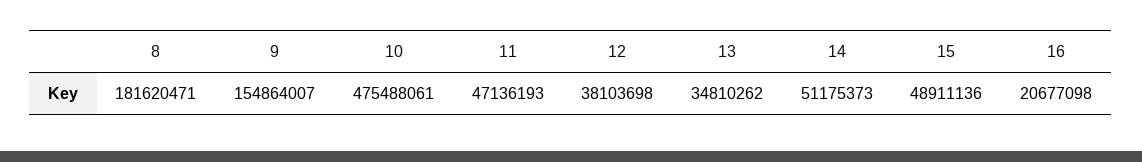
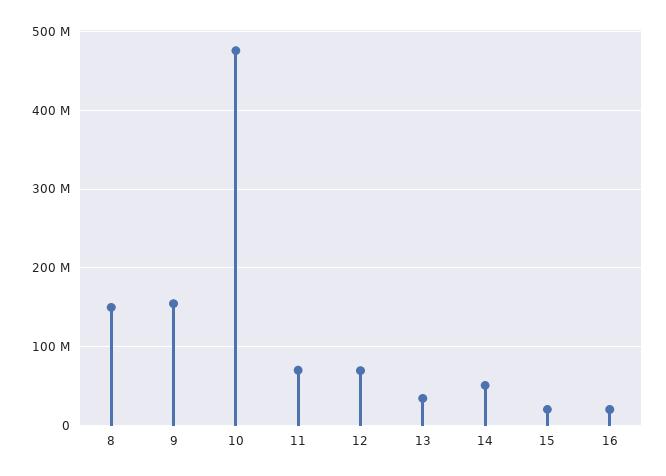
  {
-   "8": 181620471,
+   "8": 150000000,
    "9": 154864007,
    "10": 475488061,
-   "11": 47136193,
+   "11": 70000000,
-   "12": 38103698,
+   "12": 70000000,
    "13": 34810262,
    "14": 51175373,
-   "15": 48911136,
+   "15": 20000000,
    "16": 20677098
  }

